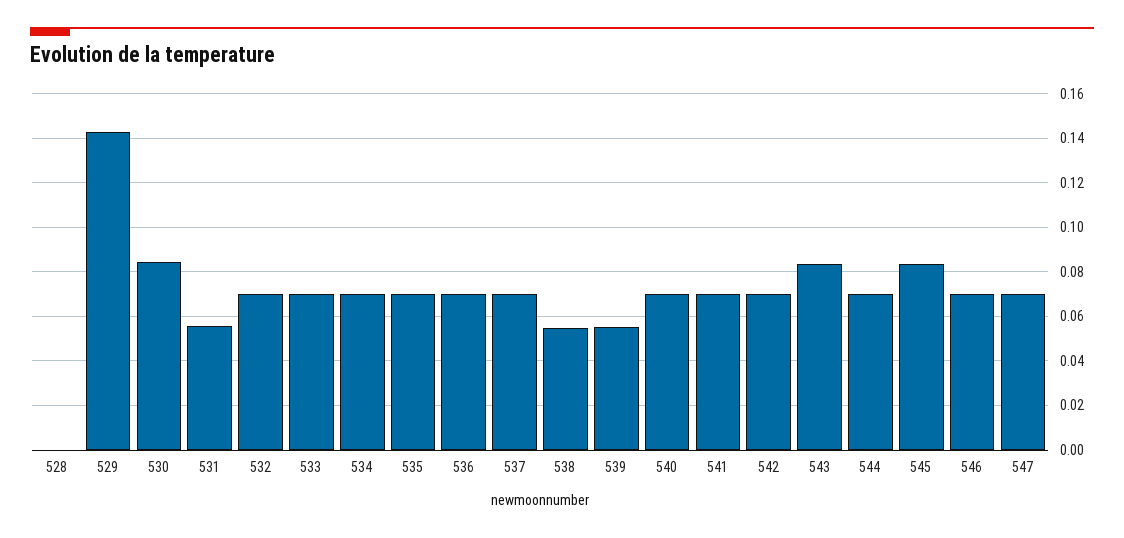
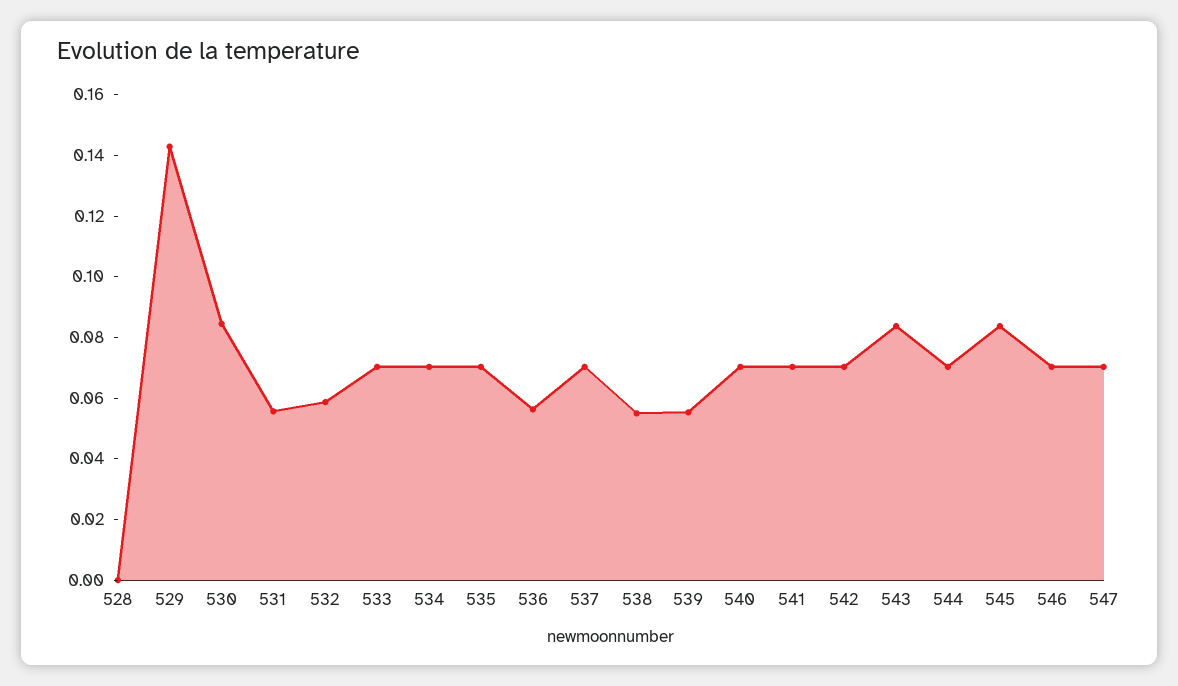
  {
    "528": 0,
    "529": 0.145,
    "530": 0.085,
    "531": 0.055,
-   "532": 0.07,
+   "532": 0.06,
    "533": 0.07,
    "534": 0.07,
    "535": 0.07,
-   "536": 0.07,
+   "536": 0.055,
    "537": 0.07,
    "538": 0.055,
    "539": 0.055,
    "540": 0.07,
    "541": 0.07,
    "542": 0.07,
    "543": 0.085,
    "544": 0.07,
    "545": 0.085,
    "546": 0.07,
    "547": 0.07
  }

